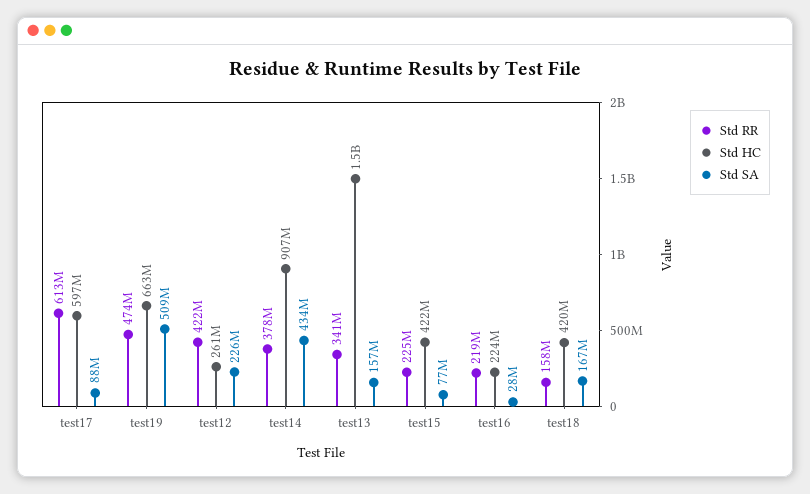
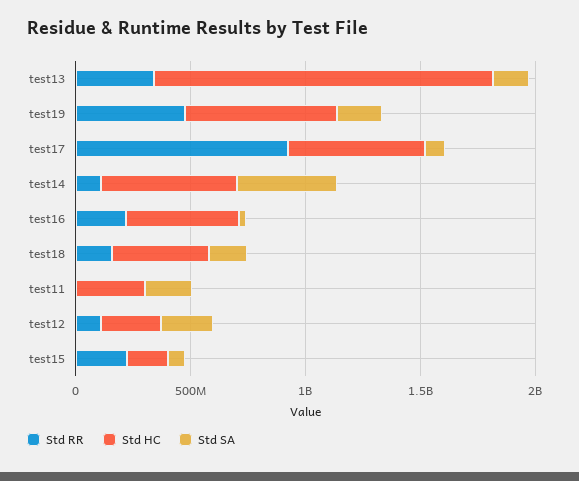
  {
    "Std RR": {
-     "test17": 613000000,
+     "test17": 900000000,
      "test19": 474000000,
-     "test12": 422000000,
+     "test12": 100000000,
-     "test14": 378000000,
+     "test14": 100000000,
      "test13": 341000000,
      "test15": 225000000,
      "test16": 219000000,
-     "test18": 158000000
+     "test18": 158000000,
+     "test11": 0
    },
    "Std HC": {
      "test17": 597000000,
      "test19": 663000000,
      "test12": 261000000,
-     "test14": 907000000,
+     "test14": 600000000,
      "test13": 1500000000,
-     "test15": 422000000,
+     "test15": 200000000,
-     "test16": 224000000,
+     "test16": 500000000,
-     "test18": 420000000
+     "test18": 420000000,
+     "test11": 300000000
    },
    "Std SA": {
      "test17": 88000000,
-     "test19": 509000000,
+     "test19": 200000000,
      "test12": 226000000,
      "test14": 434000000,
      "test13": 157000000,
      "test15": 77000000,
      "test16": 28000000,
-     "test18": 167000000
+     "test18": 167000000,
+     "test11": 200000000
    }
  }

